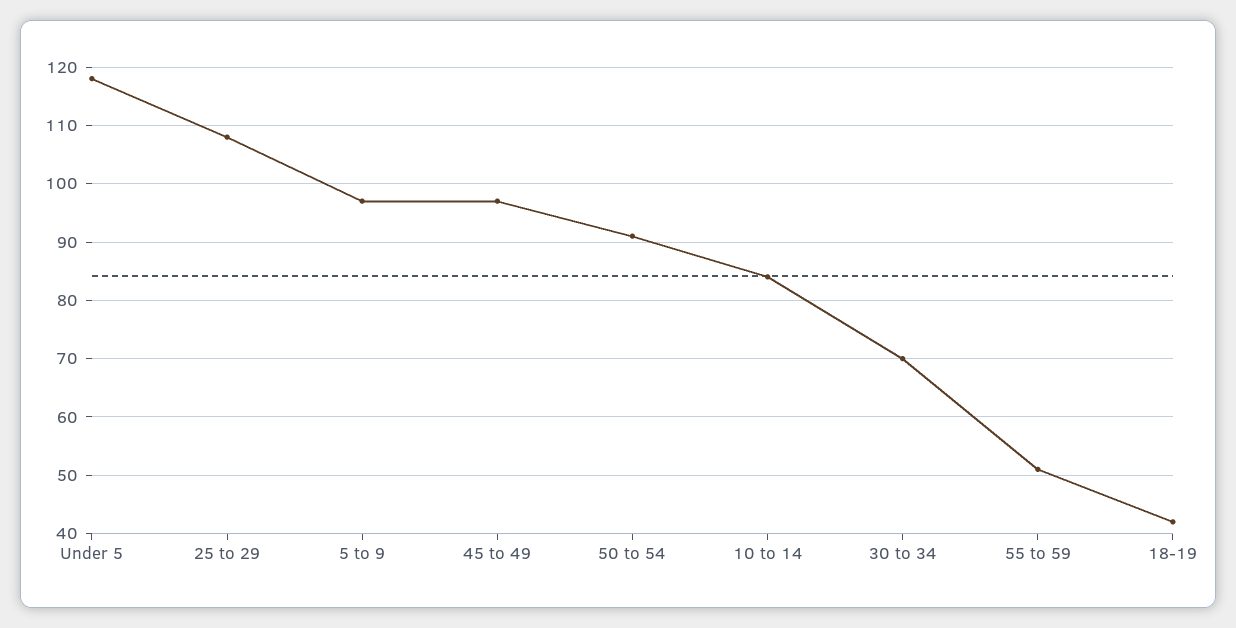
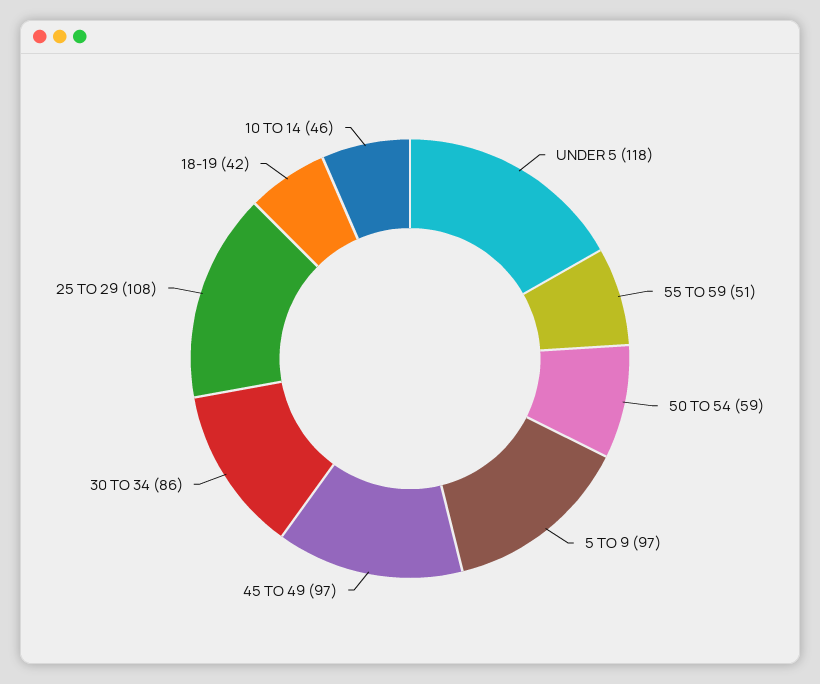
  {
    "Under 5": 118,
    "25 to 29": 108,
    "5 to 9": 97,
    "45 to 49": 97,
-   "50 to 54": 90,
+   "50 to 54": 59,
-   "10 to 14": 85,
+   "10 to 14": 46,
-   "30 to 34": 70,
+   "30 to 34": 86,
    "55 to 59": 51,
    "18-19": 42
  }

